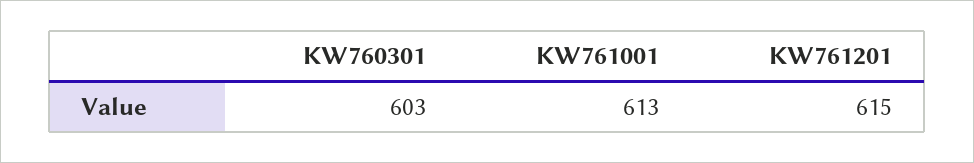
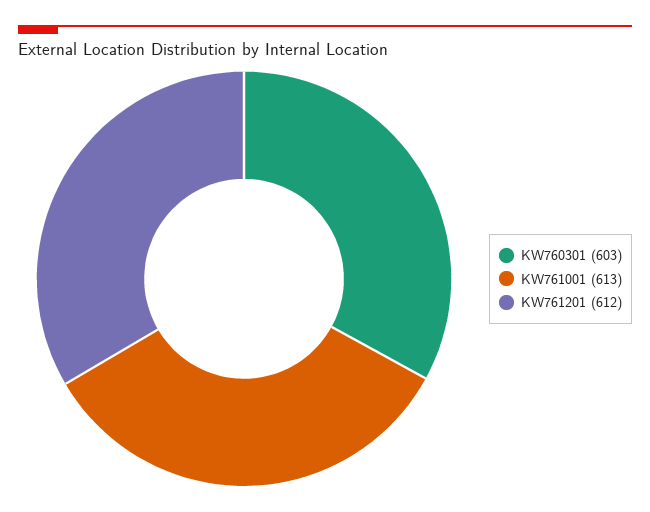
  {
    "KW760301": 603,
    "KW761001": 613,
-   "KW761201": 615
+   "KW761201": 612
  }

